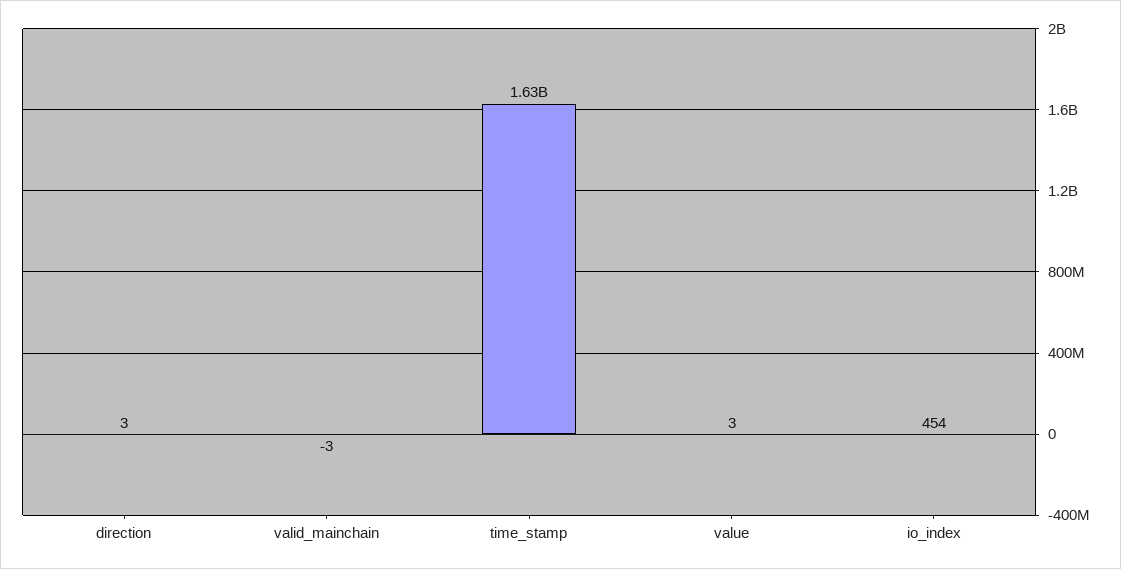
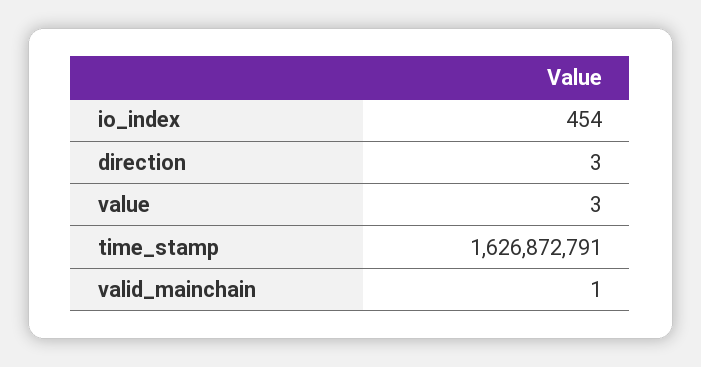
  {
    "direction": 3,
-   "valid_mainchain": -3,
+   "valid_mainchain": 1,
    "time_stamp": 1626872791,
    "value": 3,
    "io_index": 454
  }

